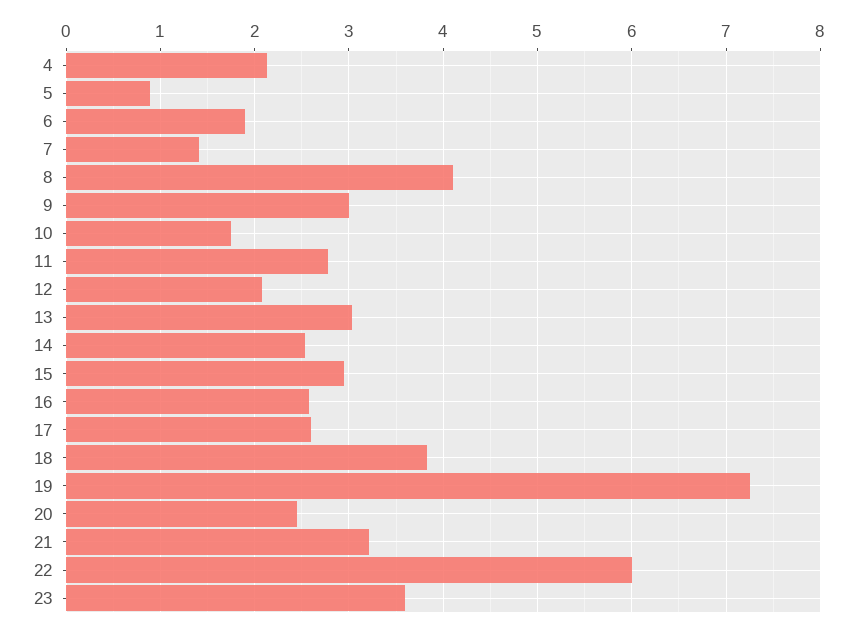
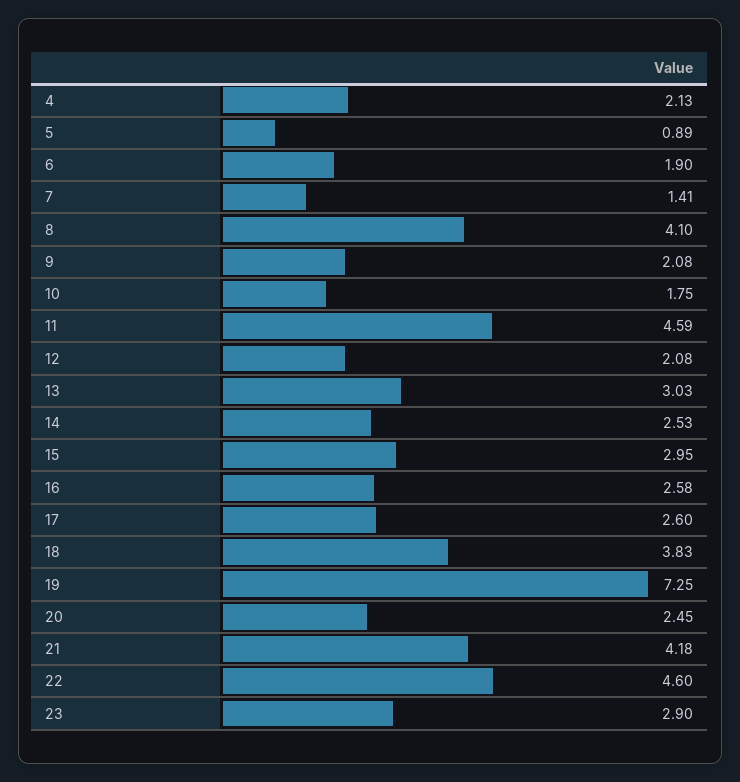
  {
    "4": 2.13,
    "5": 0.89,
    "6": 1.9,
    "7": 1.41,
    "8": 4.1,
-   "9": 3,
+   "9": 2.08,
    "10": 1.75,
-   "11": 2.8,
+   "11": 4.59,
    "12": 2.08,
    "13": 3.03,
    "14": 2.53,
    "15": 2.95,
    "16": 2.58,
    "17": 2.6,
    "18": 3.83,
    "19": 7.25,
    "20": 2.45,
-   "21": 3.2,
+   "21": 4.18,
-   "22": 6,
+   "22": 4.6,
-   "23": 3.6
+   "23": 2.9
  }

